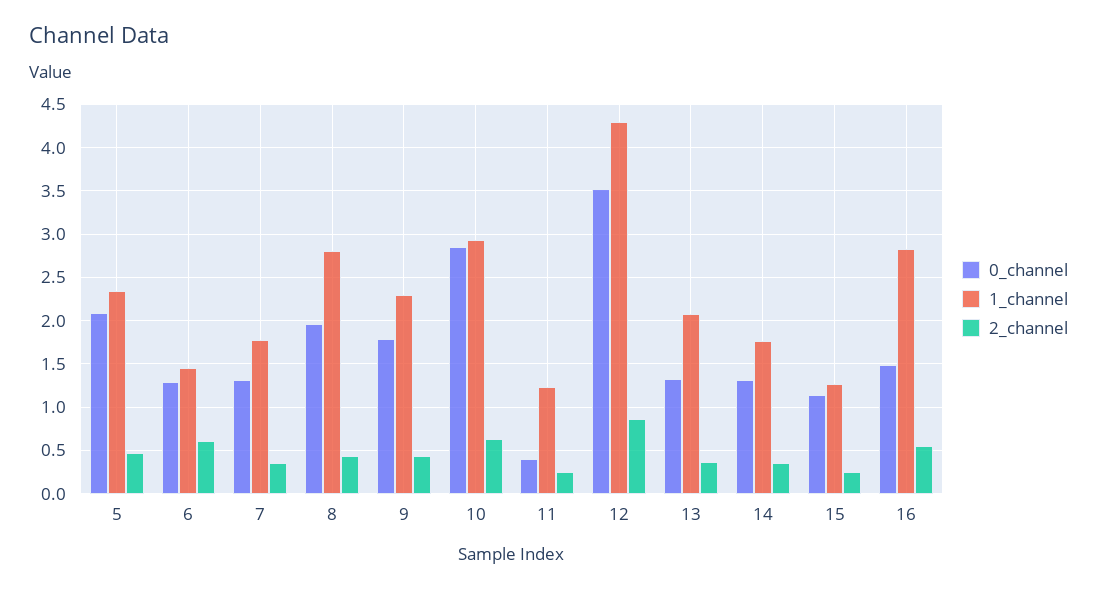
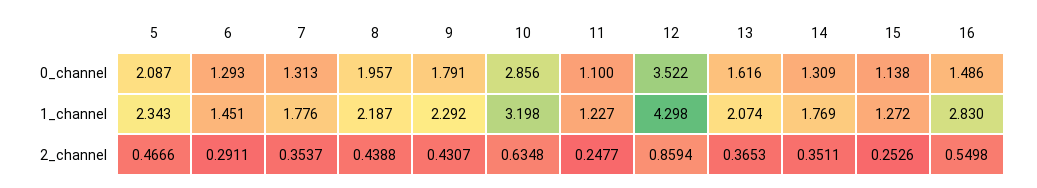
  {
    "0_channel": {
      "5": 2.087,
      "6": 1.293,
      "7": 1.313,
      "8": 1.957,
      "9": 1.791,
      "10": 2.856,
-     "11": 0.4,
+     "11": 1.1,
      "12": 3.522,
-     "13": 1.3,
+     "13": 1.616,
      "14": 1.309,
      "15": 1.138,
      "16": 1.486
    },
    "1_channel": {
      "5": 2.343,
      "6": 1.451,
      "7": 1.776,
-     "8": 2.8,
+     "8": 2.187,
      "9": 2.292,
-     "10": 2.9,
+     "10": 3.198,
      "11": 1.227,
      "12": 4.298,
      "13": 2.074,
      "14": 1.769,
      "15": 1.272,
      "16": 2.83
    },
    "2_channel": {
      "5": 0.4666,
-     "6": 0.6,
+     "6": 0.2911,
      "7": 0.3537,
      "8": 0.4388,
      "9": 0.4307,
      "10": 0.6348,
      "11": 0.2477,
      "12": 0.8594,
      "13": 0.3653,
      "14": 0.3511,
      "15": 0.2526,
      "16": 0.5498
    }
  }

